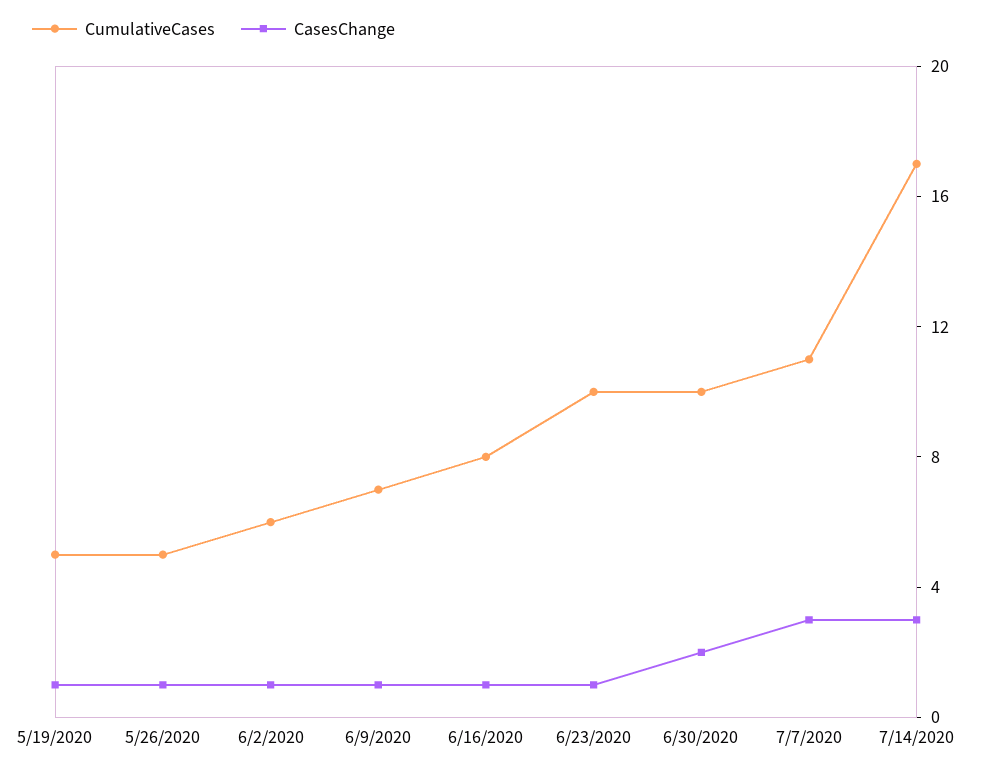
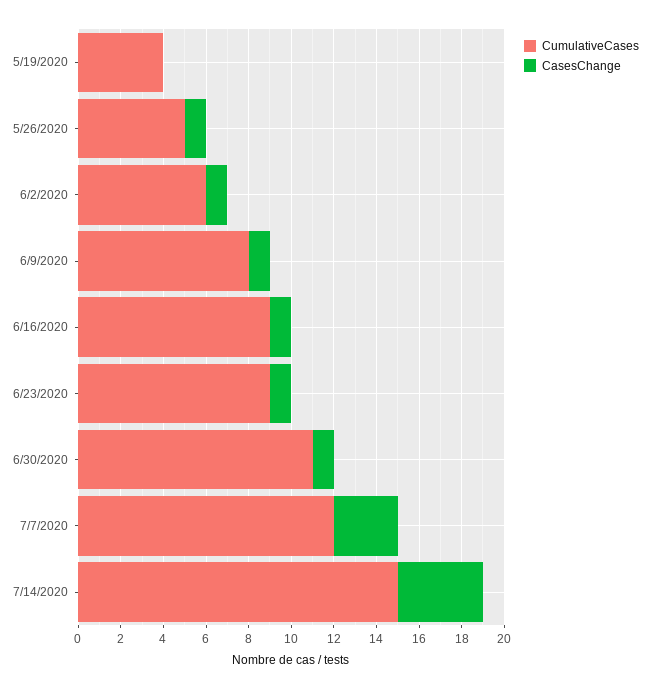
  {
    "CumulativeCases": {
-     "5/19/2020": 5,
+     "5/19/2020": 4,
      "5/26/2020": 5,
      "6/2/2020": 6,
-     "6/9/2020": 7,
+     "6/9/2020": 8,
-     "6/16/2020": 8,
+     "6/16/2020": 9,
-     "6/23/2020": 10,
+     "6/23/2020": 9,
-     "6/30/2020": 10,
+     "6/30/2020": 11,
-     "7/7/2020": 11,
+     "7/7/2020": 12,
-     "7/14/2020": 17
+     "7/14/2020": 15
    },
    "CasesChange": {
-     "5/19/2020": 1,
+     "5/19/2020": 0,
      "5/26/2020": 1,
      "6/2/2020": 1,
      "6/9/2020": 1,
      "6/16/2020": 1,
      "6/23/2020": 1,
-     "6/30/2020": 2,
+     "6/30/2020": 1,
      "7/7/2020": 3,
-     "7/14/2020": 3
+     "7/14/2020": 4
    }
  }

